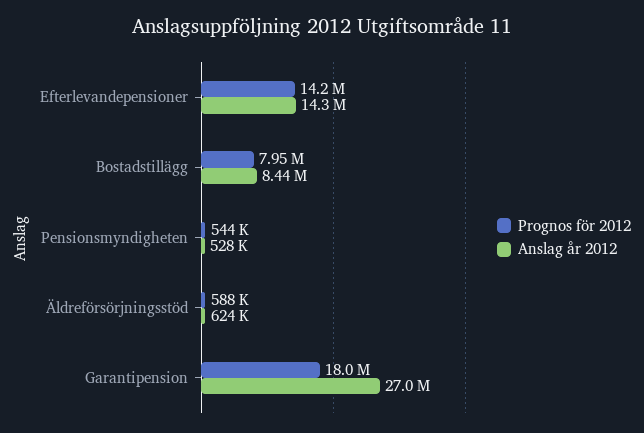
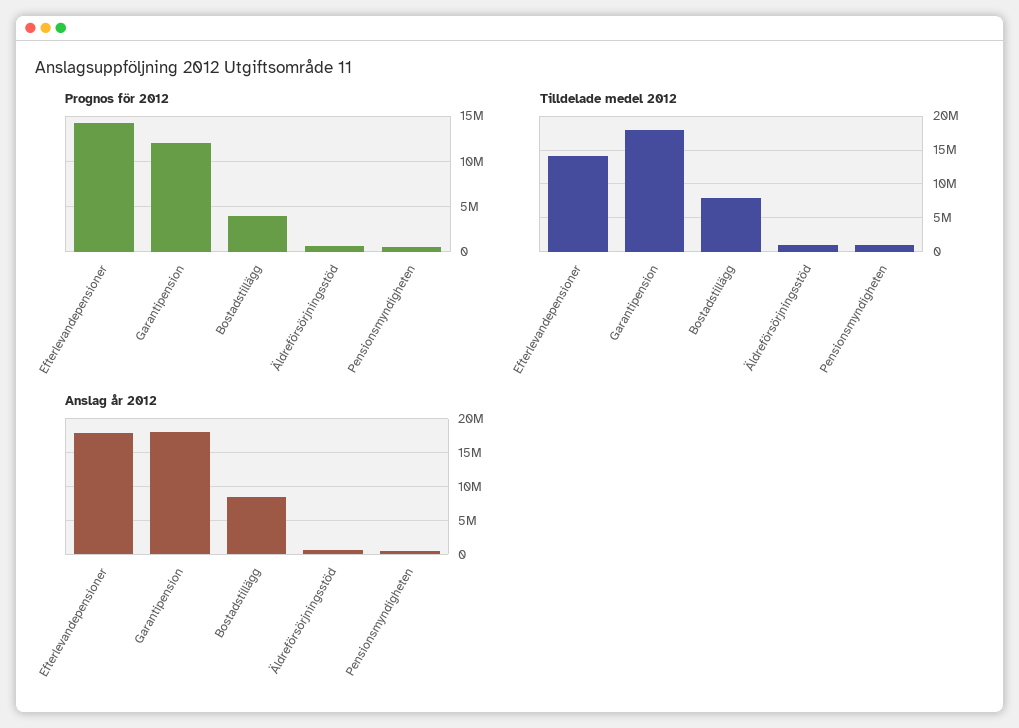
  {
    "Prognos för 2012": {
      "Efterlevandepensioner": 14200000,
-     "Bostadstillägg": 7950000,
+     "Bostadstillägg": 4000000,
      "Pensionsmyndigheten": 544000,
      "Äldreförsörjningsstöd": 588000,
-     "Garantipension": 18000000
+     "Garantipension": 12000000
    },
    "Anslag år 2012": {
-     "Efterlevandepensioner": 14300000,
+     "Efterlevandepensioner": 18000000,
      "Bostadstillägg": 8440000,
      "Pensionsmyndigheten": 528000,
      "Äldreförsörjningsstöd": 624000,
-     "Garantipension": 27000000
+     "Garantipension": 18000000
-   }
+   },
+   "Tilldelade medel 2012": {
+     "Efterlevandepensioner": 14000000,
+     "Garantipension": 18000000,
+     "Bostadstillägg": 8000000,
+     "Äldreförsörjningsstöd": 1000000,
+     "Pensionsmyndigheten": 1000000
+   }
  }

